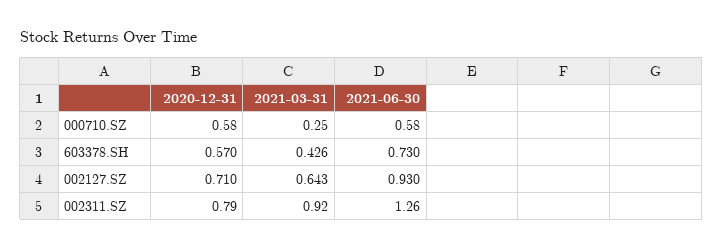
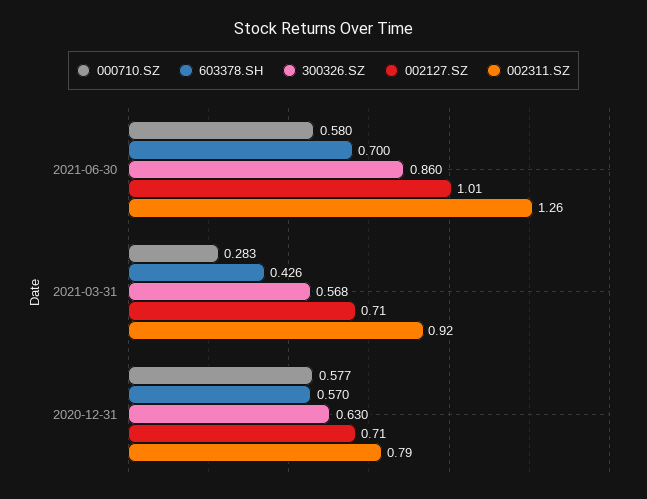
  {
    "000710.SZ": {
      "2020-12-31": 0.577,
-     "2021-03-31": 0.25,
+     "2021-03-31": 0.283,
      "2021-06-30": 0.58
    },
    "603378.SH": {
      "2020-12-31": 0.57,
      "2021-03-31": 0.426,
-     "2021-06-30": 0.73
+     "2021-06-30": 0.7
    },
    "002127.SZ": {
      "2020-12-31": 0.71,
-     "2021-03-31": 0.643,
+     "2021-03-31": 0.71,
-     "2021-06-30": 0.93
+     "2021-06-30": 1.01
    },
    "002311.SZ": {
      "2020-12-31": 0.79,
      "2021-03-31": 0.92,
      "2021-06-30": 1.26
-   }
+   },
+   "300326.SZ": {
+     "2021-06-30": 0.86,
+     "2021-03-31": 0.568,
+     "2020-12-31": 0.63
+   }
  }

